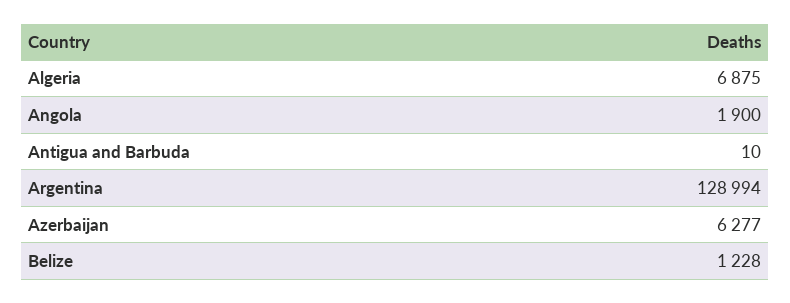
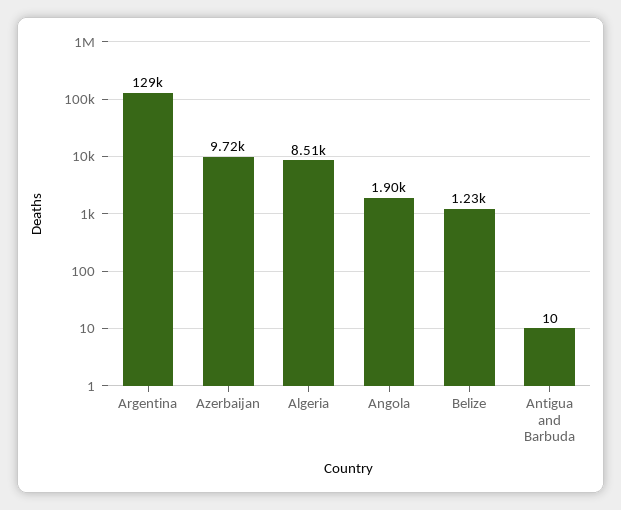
  {
-   "Algeria": 6875,
+   "Algeria": 8510,
    "Angola": 1900,
    "Antigua and Barbuda": 10,
    "Argentina": 128994,
-   "Azerbaijan": 6277,
+   "Azerbaijan": 9720,
    "Belize": 1228
  }

